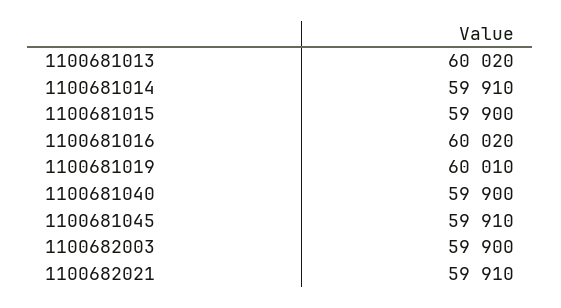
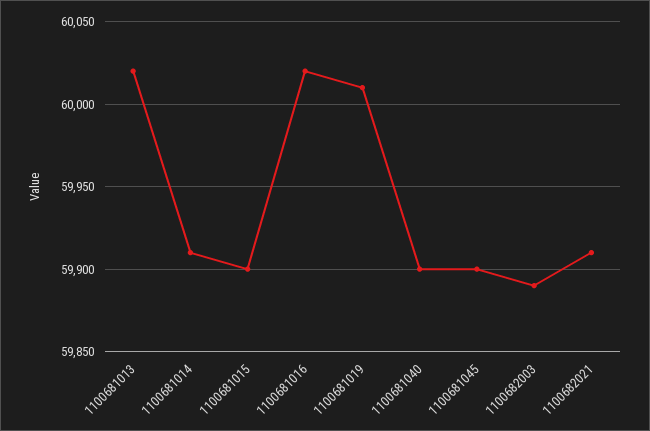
  {
    "1100681013": 60020,
    "1100681014": 59910,
    "1100681015": 59900,
    "1100681016": 60020,
    "1100681019": 60010,
    "1100681040": 59900,
-   "1100681045": 59910,
+   "1100681045": 59900,
-   "1100682003": 59900,
+   "1100682003": 59890,
    "1100682021": 59910
  }

